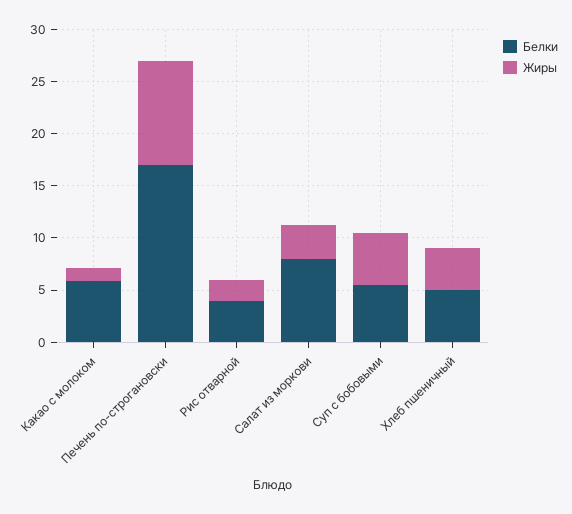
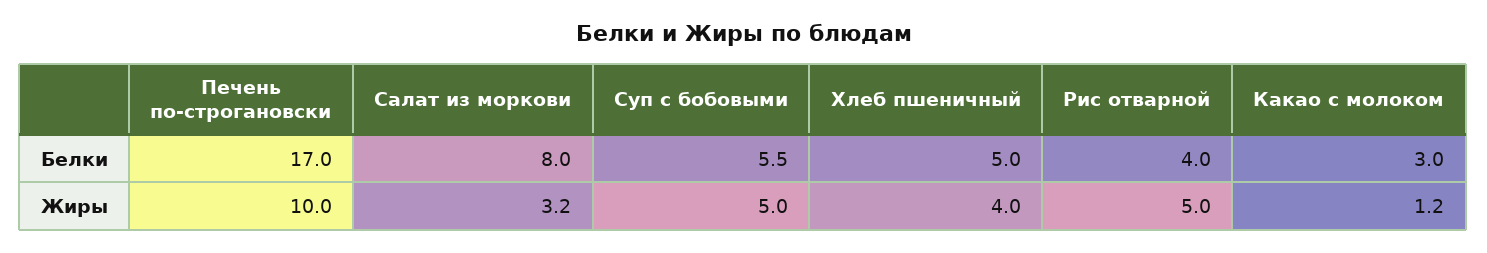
  {
    "Белки": {
-     "Какао с молоком": 6,
+     "Какао с молоком": 3,
      "Печень по-строгановски": 17,
      "Рис отварной": 4,
      "Салат из моркови": 8,
      "Суп с бобовыми": 5.5,
      "Хлеб пшеничный": 5
    },
    "Жиры": {
      "Какао с молоком": 1.2,
      "Печень по-строгановски": 10,
-     "Рис отварной": 2,
+     "Рис отварной": 5,
      "Салат из моркови": 3.2,
      "Суп с бобовыми": 5,
      "Хлеб пшеничный": 4
    }
  }

